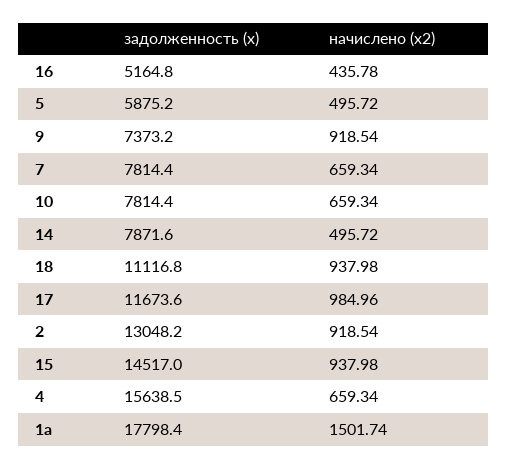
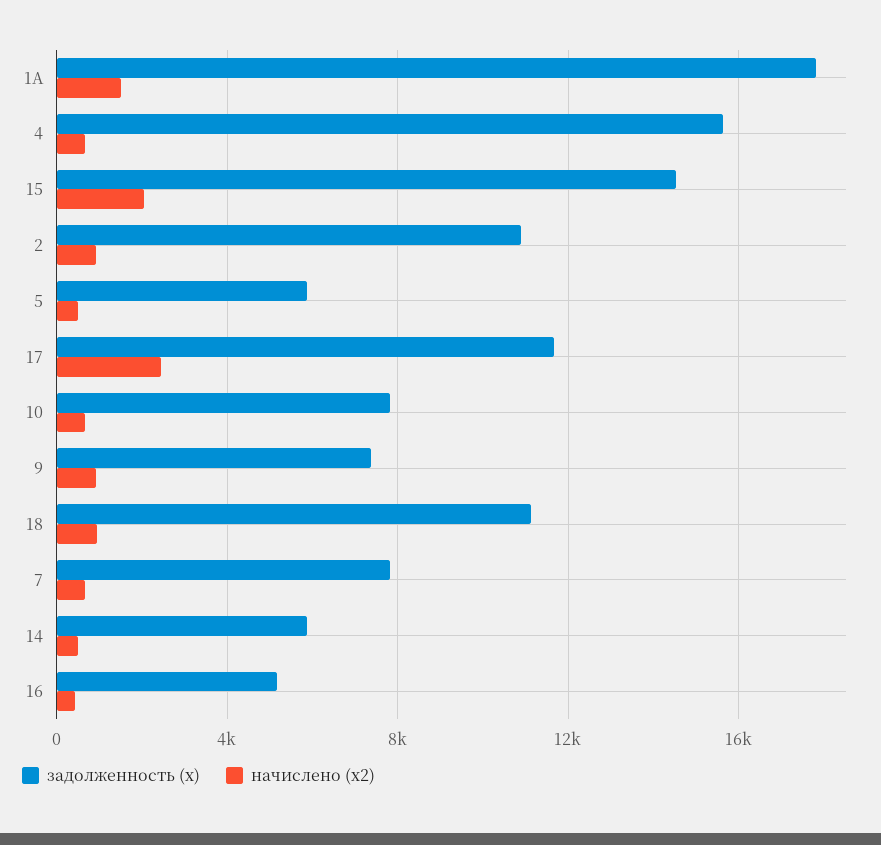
  {
    "задолженность (x)": {
      "16": 5164.8,
      "5": 5875.2,
      "9": 7373.2,
      "7": 7814.4,
      "10": 7814.4,
-     "14": 7871.6,
+     "14": 6000,
      "18": 11116.8,
      "17": 11673.6,
-     "2": 13048.2,
+     "2": 11000,
      "15": 14517,
      "4": 15638.5,
      "1а": 17798.4
    },
    "начислено (x2)": {
      "16": 435.78,
      "5": 495.72,
      "9": 918.54,
      "7": 659.34,
      "10": 659.34,
      "14": 495.72,
      "18": 937.98,
-     "17": 984.96,
+     "17": 2500,
      "2": 918.54,
-     "15": 937.98,
+     "15": 2000,
      "4": 659.34,
      "1а": 1501.74
    }
  }

